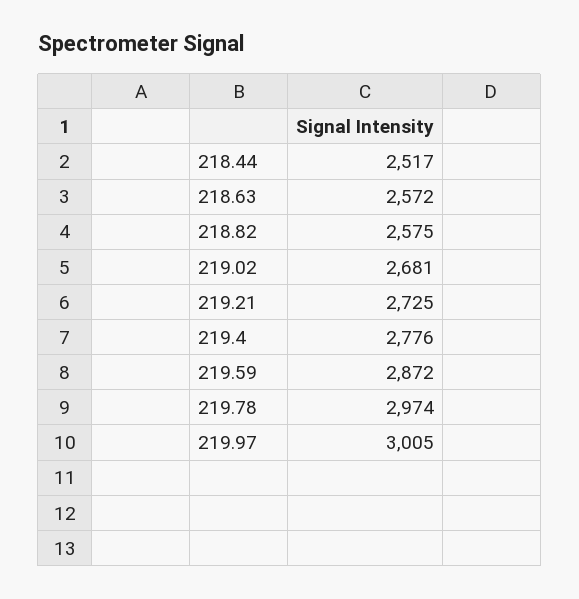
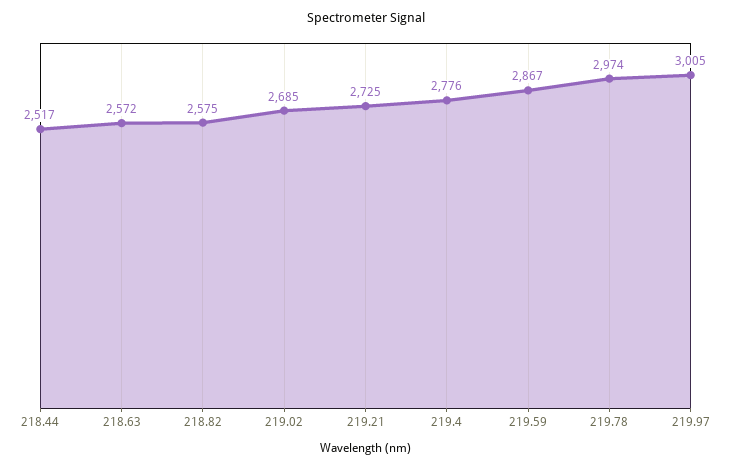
  {
    "218.44": 2517,
    "218.63": 2572,
    "218.82": 2575,
-   "219.02": 2681,
+   "219.02": 2685,
    "219.21": 2725,
    "219.4": 2776,
-   "219.59": 2872,
+   "219.59": 2867,
    "219.78": 2974,
    "219.97": 3005
  }

